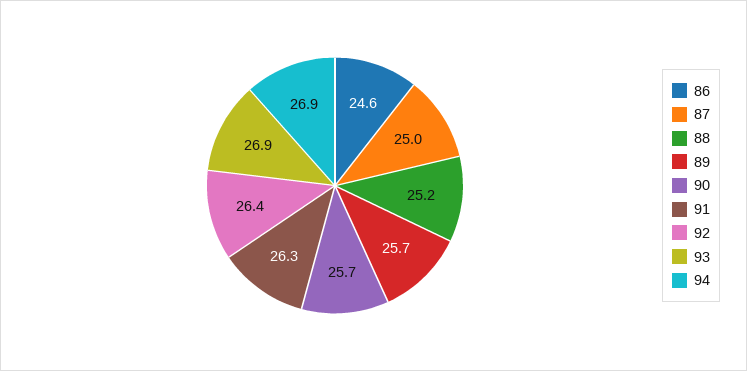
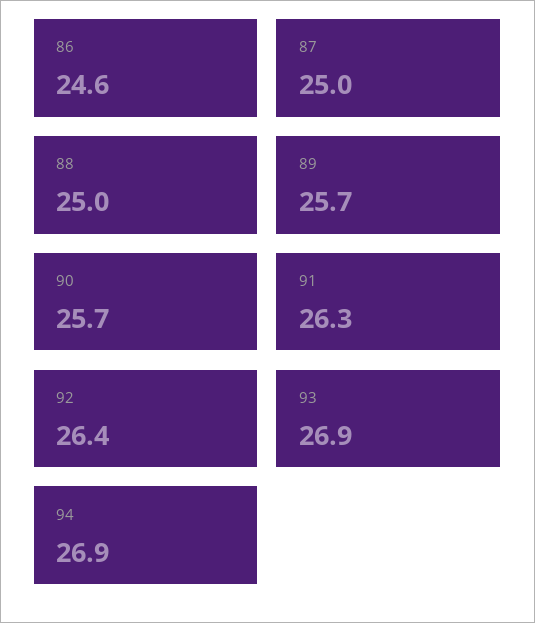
  {
    "86": 24.6,
    "87": 25,
-   "88": 25.2,
+   "88": 25,
    "89": 25.7,
    "90": 25.7,
    "91": 26.3,
    "92": 26.4,
    "93": 26.9,
    "94": 26.9
  }

